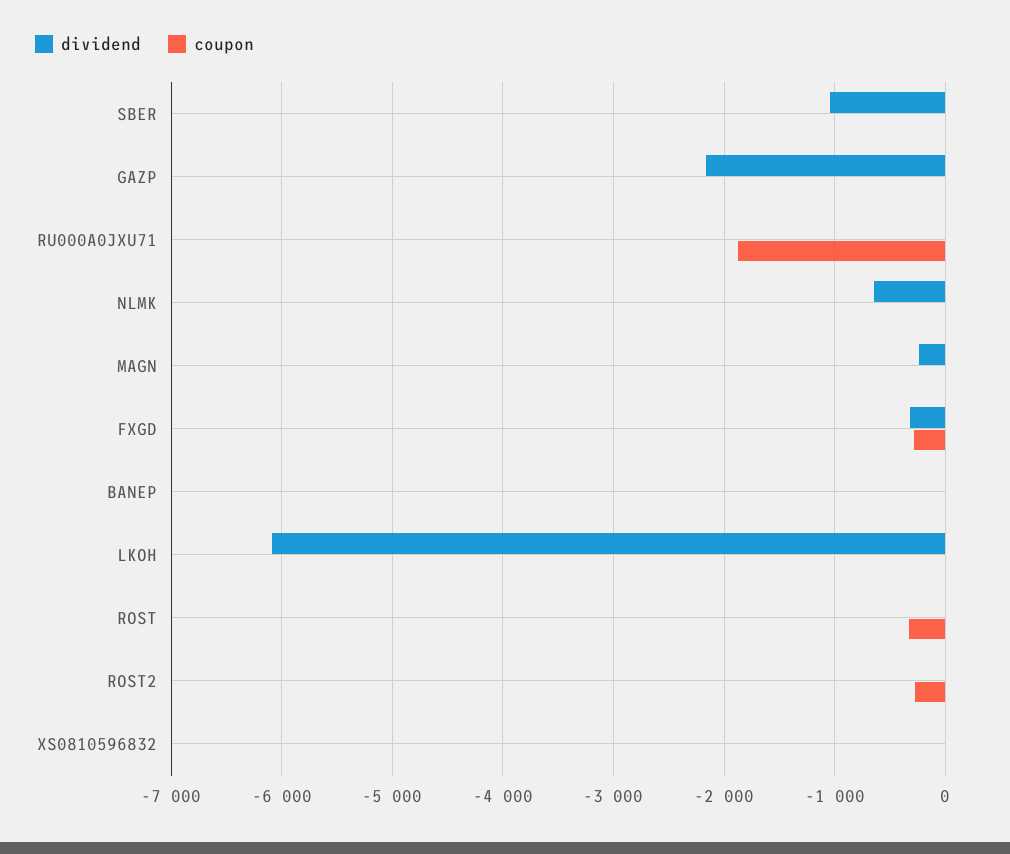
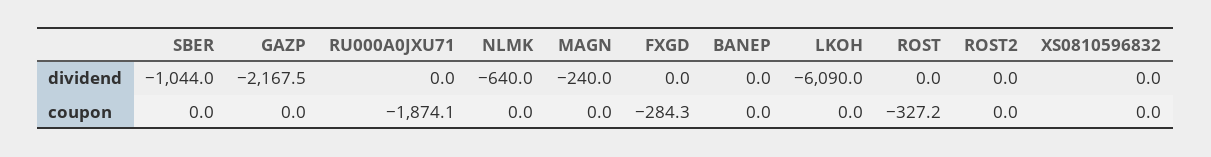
  {
    "dividend": {
      "SBER": -1044,
      "GAZP": -2167.5,
      "RU000A0JXU71": 0,
      "NLMK": -640,
      "MAGN": -240,
-     "FXGD": -300,
+     "FXGD": 0,
      "BANEP": 0,
      "LKOH": -6090,
      "ROST": 0,
      "ROST2": 0,
      "XS0810596832": 0
    },
    "coupon": {
      "SBER": 0,
      "GAZP": 0,
      "RU000A0JXU71": -1874.1,
      "NLMK": 0,
      "MAGN": 0,
      "FXGD": -284.3,
      "BANEP": 0,
      "LKOH": 0,
      "ROST": -327.2,
-     "ROST2": -300,
+     "ROST2": 0,
      "XS0810596832": 0
    }
  }

